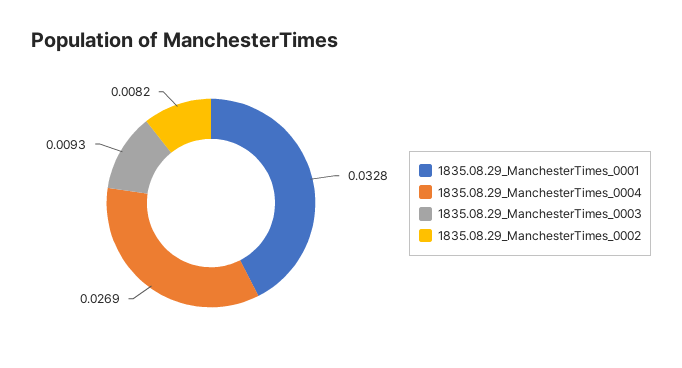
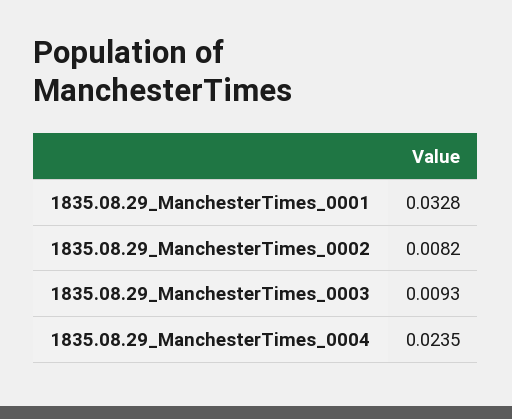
  {
    "1835.08.29_ManchesterTimes_0001": 0.0328,
-   "1835.08.29_ManchesterTimes_0004": 0.0269,
+   "1835.08.29_ManchesterTimes_0004": 0.0235,
    "1835.08.29_ManchesterTimes_0003": 0.0093,
    "1835.08.29_ManchesterTimes_0002": 0.0082
  }

